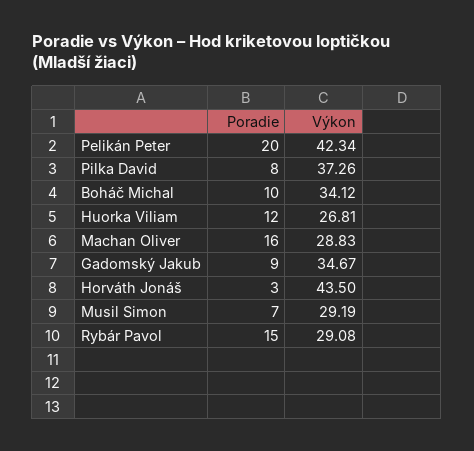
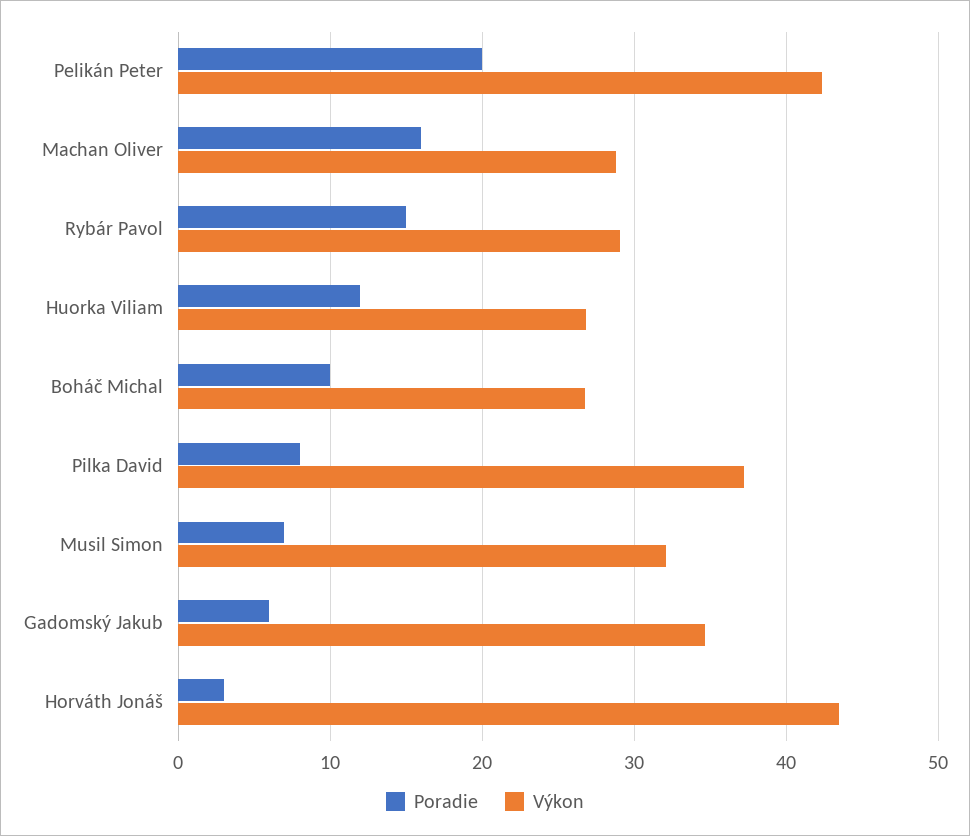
  {
    "Poradie": {
      "Pelikán Peter": 20,
      "Pilka David": 8,
      "Boháč Michal": 10,
      "Huorka Viliam": 12,
      "Machan Oliver": 16,
-     "Gadomský Jakub": 9,
+     "Gadomský Jakub": 6,
      "Horváth Jonáš": 3,
      "Musil Simon": 7,
      "Rybár Pavol": 15
    },
    "Výkon": {
      "Pelikán Peter": 42.34,
      "Pilka David": 37.26,
-     "Boháč Michal": 34.12,
+     "Boháč Michal": 27,
      "Huorka Viliam": 26.81,
      "Machan Oliver": 28.83,
      "Gadomský Jakub": 34.67,
      "Horváth Jonáš": 43.5,
-     "Musil Simon": 29.19,
+     "Musil Simon": 32,
      "Rybár Pavol": 29.08
    }
  }

